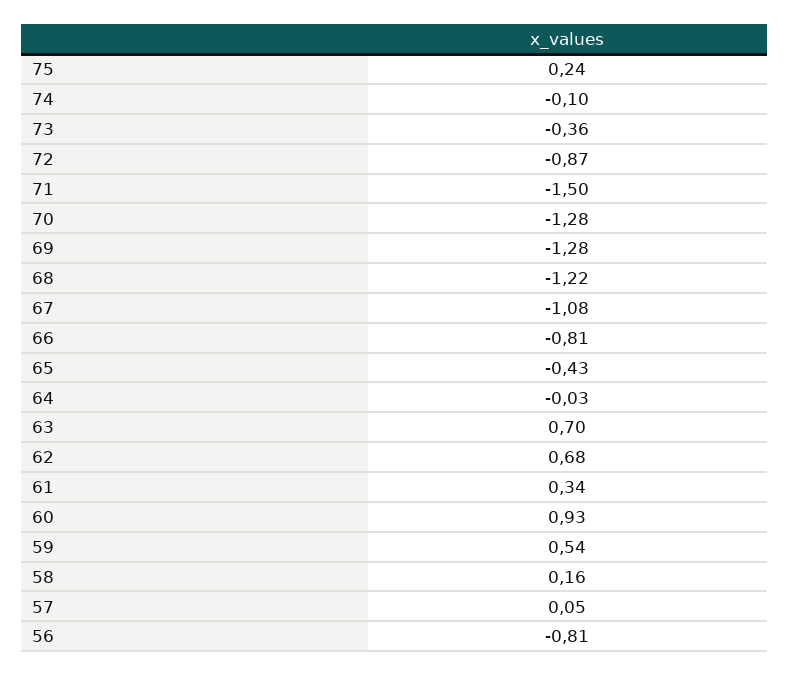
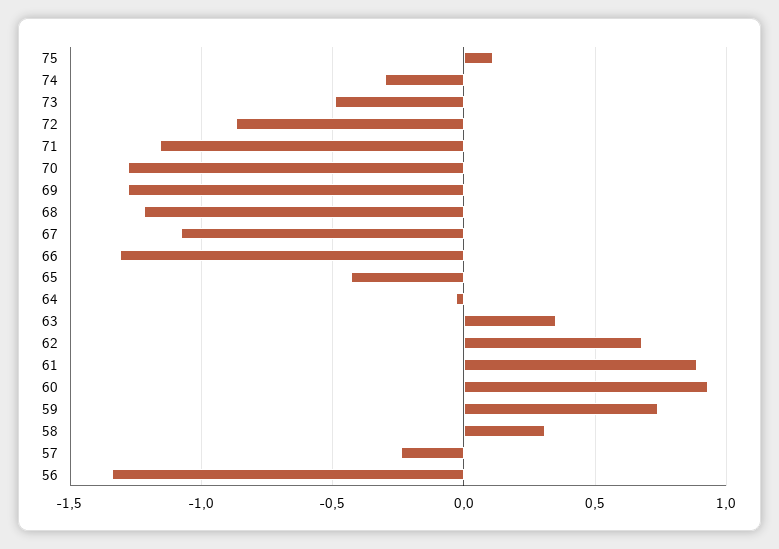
  {
-   "75": 0.24,
+   "75": 0.1,
-   "74": -0.1,
+   "74": -0.3,
-   "73": -0.36,
+   "73": -0.5,
    "72": -0.87,
-   "71": -1.5,
+   "71": -1.15,
    "70": -1.28,
    "69": -1.28,
    "68": -1.22,
    "67": -1.08,
-   "66": -0.81,
+   "66": -1.3,
    "65": -0.43,
    "64": -0.03,
-   "63": 0.7,
+   "63": 0.35,
    "62": 0.68,
-   "61": 0.34,
+   "61": 0.9,
    "60": 0.93,
-   "59": 0.54,
+   "59": 0.75,
-   "58": 0.16,
+   "58": 0.3,
-   "57": 0.05,
+   "57": -0.25,
-   "56": -0.81
+   "56": -1.35
  }

